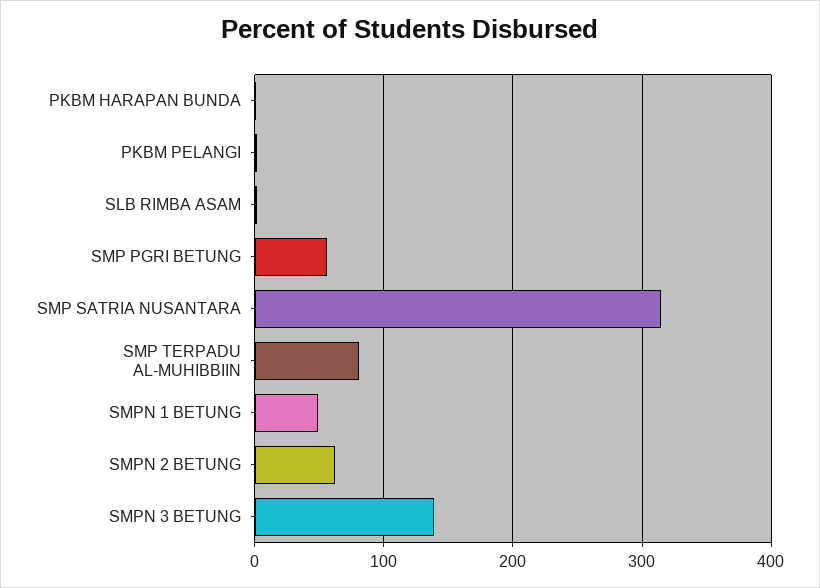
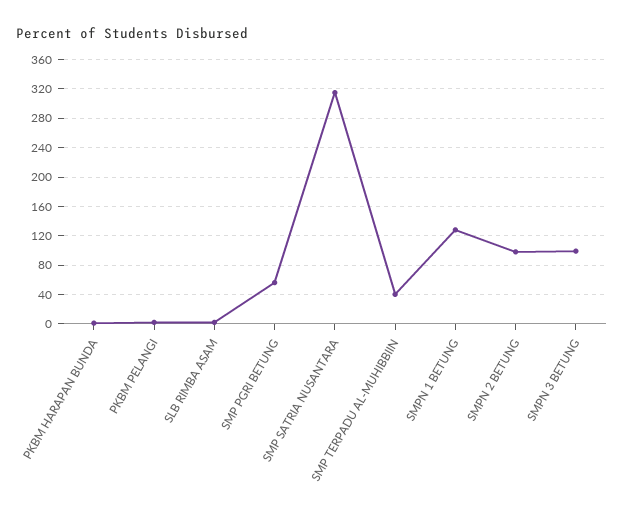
  {
    "PKBM HARAPAN BUNDA": 0,
    "PKBM PELANGI": 0,
    "SLB RIMBA ASAM": 0,
    "SMP PGRI BETUNG": 60,
    "SMP SATRIA NUSANTARA": 320,
-   "SMP TERPADU AL-MUHIBBIIN": 80,
+   "SMP TERPADU AL-MUHIBBIIN": 40,
-   "SMPN 1 BETUNG": 50,
+   "SMPN 1 BETUNG": 130,
-   "SMPN 2 BETUNG": 60,
+   "SMPN 2 BETUNG": 100,
-   "SMPN 3 BETUNG": 140
+   "SMPN 3 BETUNG": 100
  }

